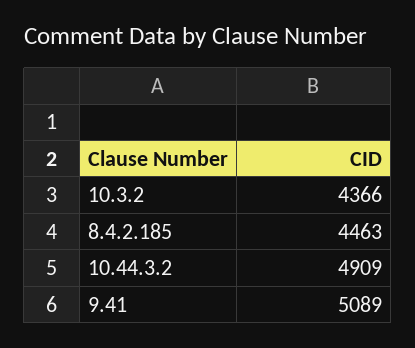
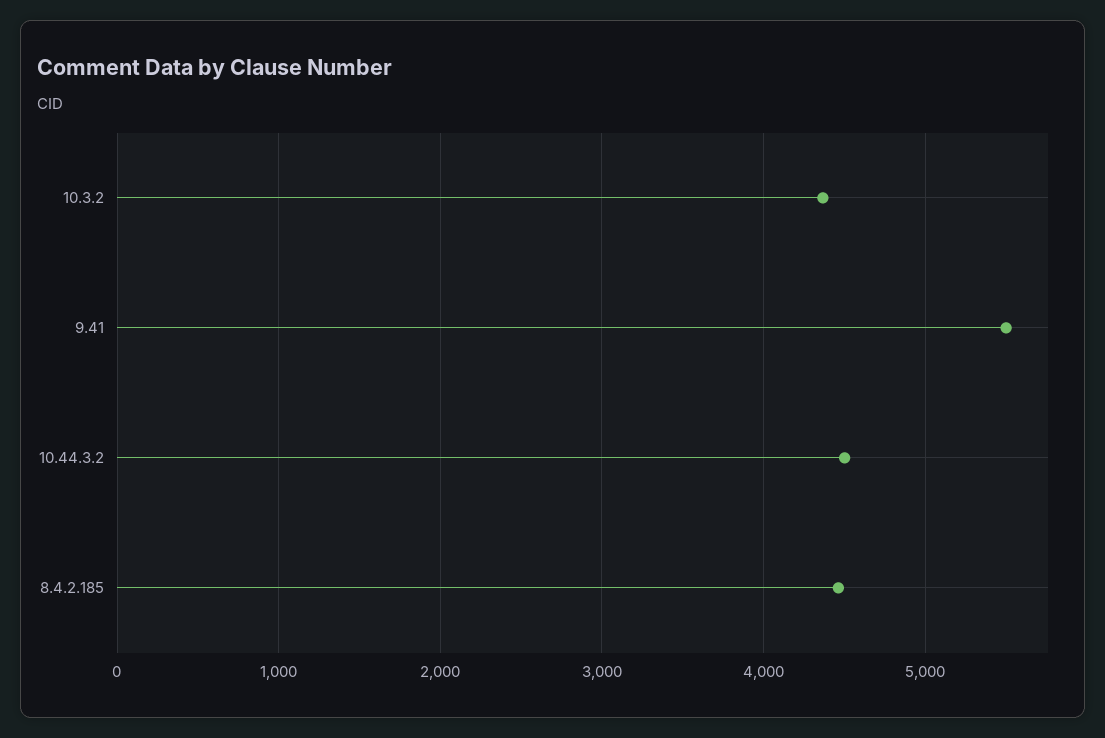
  {
    "10.3.2": 4366,
    "8.4.2.185": 4463,
-   "10.44.3.2": 4909,
+   "10.44.3.2": 4500,
-   "9.41": 5089
+   "9.41": 5500
  }

